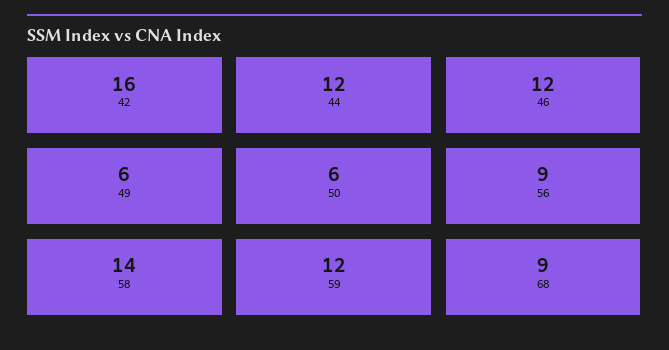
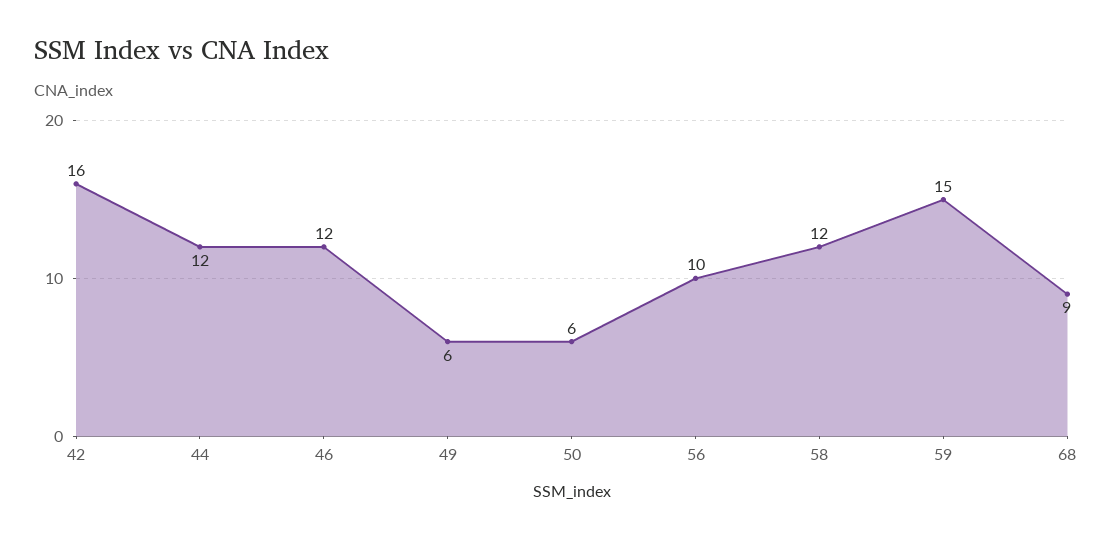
  {
    "42": 16,
    "44": 12,
    "46": 12,
    "49": 6,
    "50": 6,
-   "56": 9,
+   "56": 10,
-   "58": 14,
+   "58": 12,
-   "59": 12,
+   "59": 15,
    "68": 9
  }

